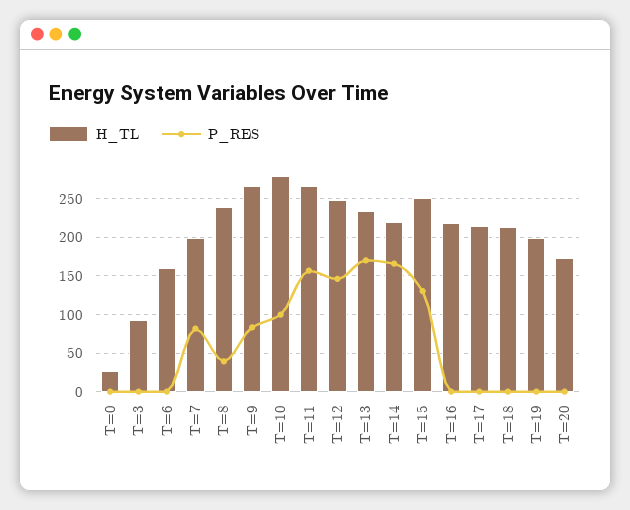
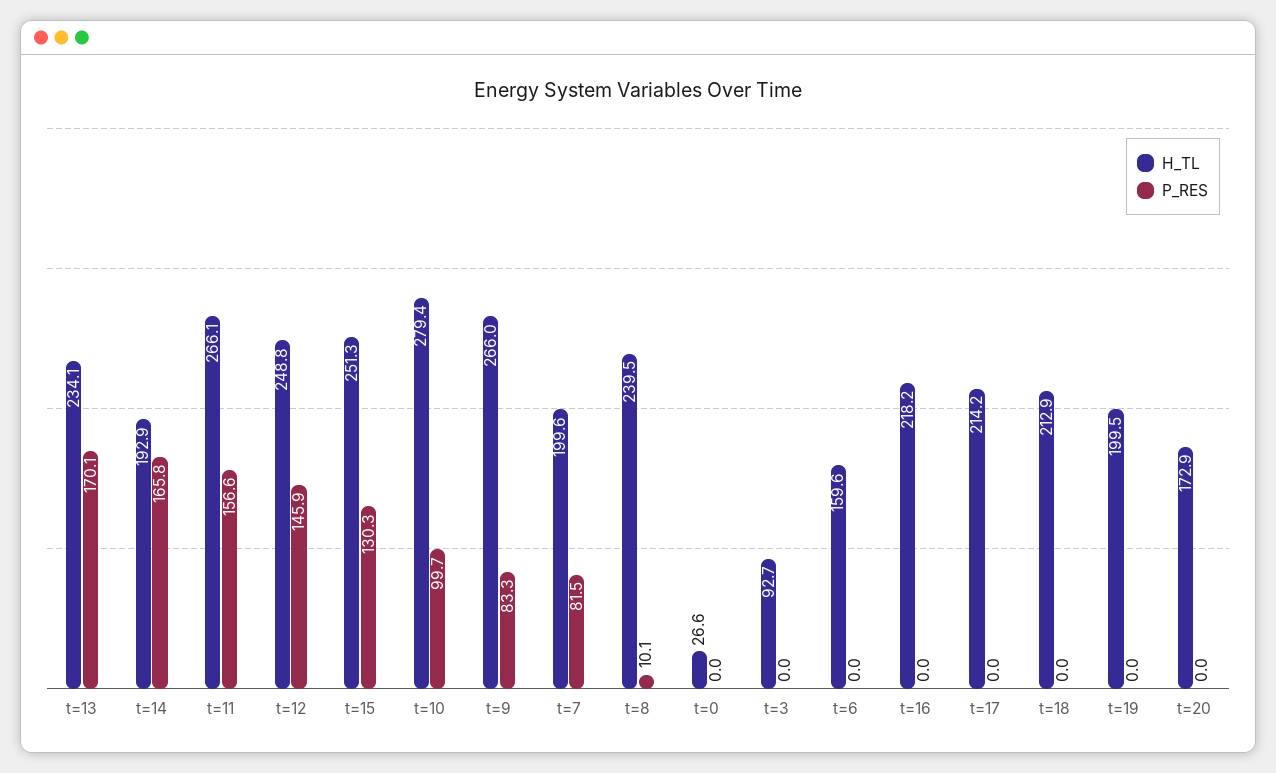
  {
    "H_TL": {
      "T=0": 26.6,
      "T=3": 92.7,
      "T=6": 159.6,
      "T=7": 199.6,
      "T=8": 239.5,
      "T=9": 266,
      "T=10": 279.4,
      "T=11": 266.1,
      "T=12": 248.8,
      "T=13": 234.1,
-     "T=14": 220,
+     "T=14": 192.9,
      "T=15": 251.3,
      "T=16": 218.2,
      "T=17": 214.2,
      "T=18": 212.9,
      "T=19": 199.5,
      "T=20": 172.9
    },
    "P_RES": {
      "T=0": 0,
      "T=3": 0,
      "T=6": 0,
      "T=7": 81.5,
-     "T=8": 40,
+     "T=8": 10.1,
      "T=9": 83.3,
      "T=10": 99.7,
      "T=11": 156.6,
      "T=12": 145.9,
      "T=13": 170.1,
      "T=14": 165.8,
      "T=15": 130.3,
      "T=16": 0,
      "T=17": 0,
      "T=18": 0,
      "T=19": 0,
      "T=20": 0
    }
  }

